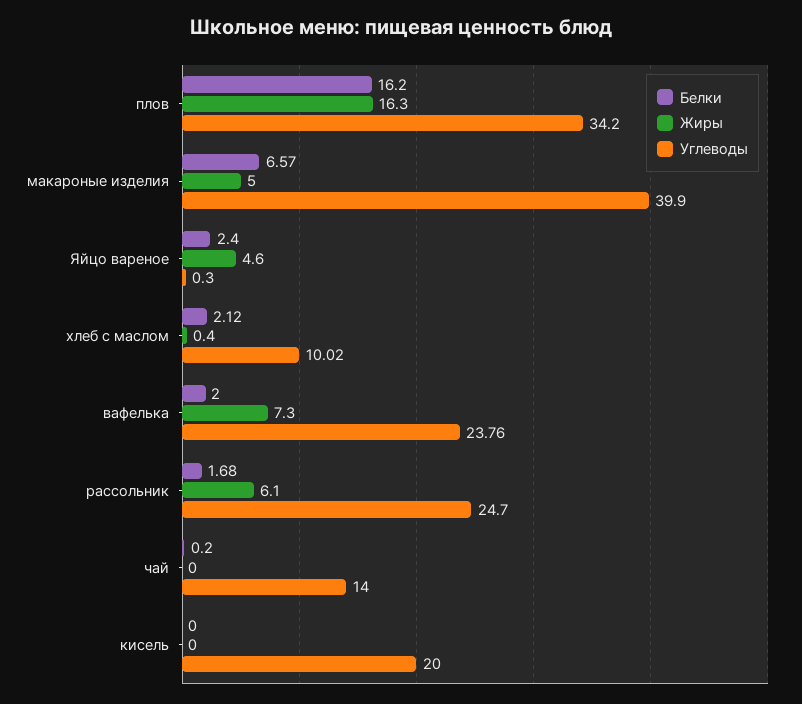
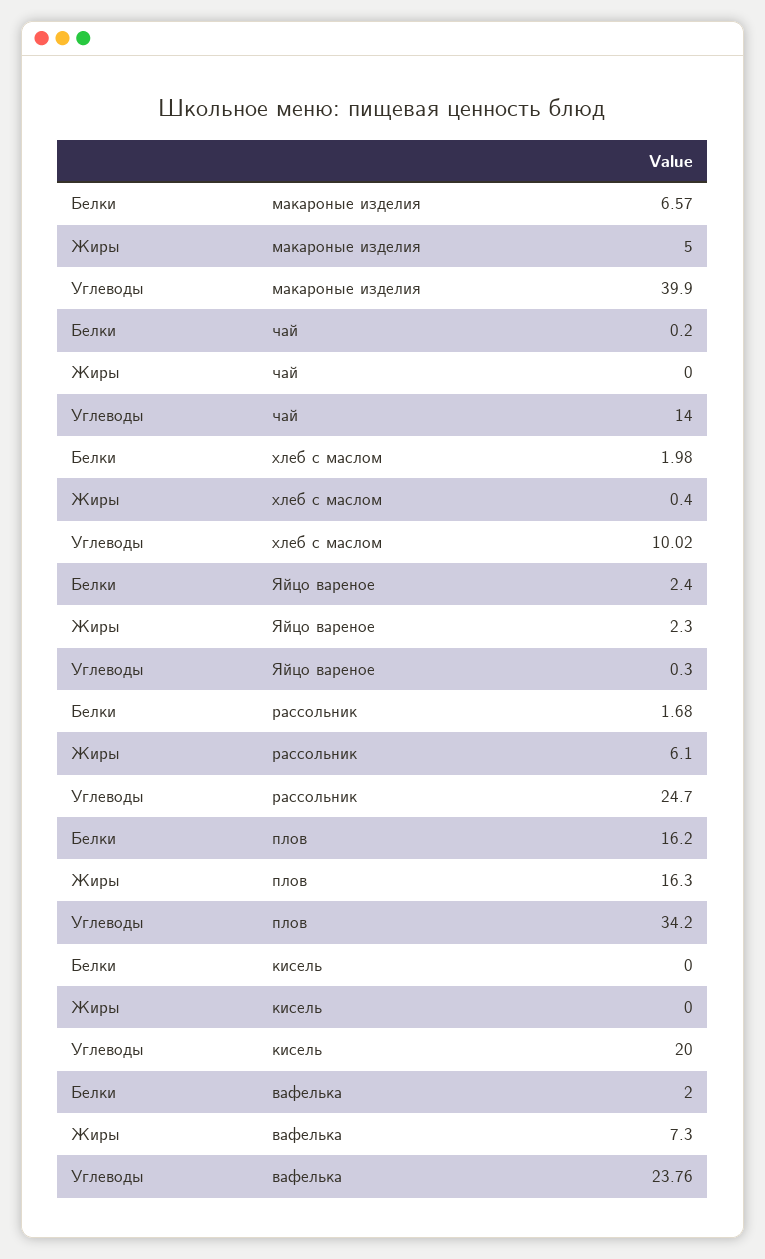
  {
    "Белки": {
      "плов": 16.2,
      "макароные изделия": 6.57,
      "Яйцо вареное": 2.4,
-     "хлеб с маслом": 2.12,
+     "хлеб с маслом": 1.98,
      "вафелька": 2,
      "рассольник": 1.68,
      "чай": 0.2,
      "кисель": 0
    },
    "Жиры": {
      "плов": 16.3,
      "макароные изделия": 5,
-     "Яйцо вареное": 4.6,
+     "Яйцо вареное": 2.3,
      "хлеб с маслом": 0.4,
      "вафелька": 7.3,
      "рассольник": 6.1,
      "чай": 0,
      "кисель": 0
    },
    "Углеводы": {
      "плов": 34.2,
      "макароные изделия": 39.9,
      "Яйцо вареное": 0.3,
      "хлеб с маслом": 10.02,
      "вафелька": 23.76,
      "рассольник": 24.7,
      "чай": 14,
      "кисель": 20
    }
  }

